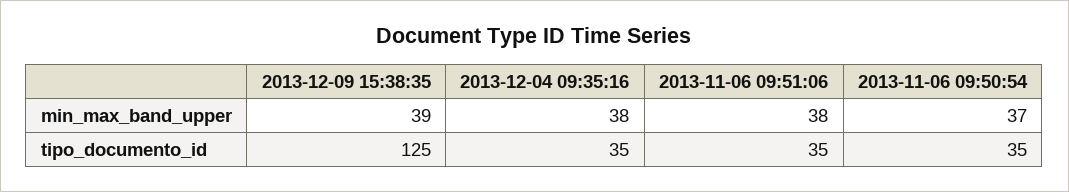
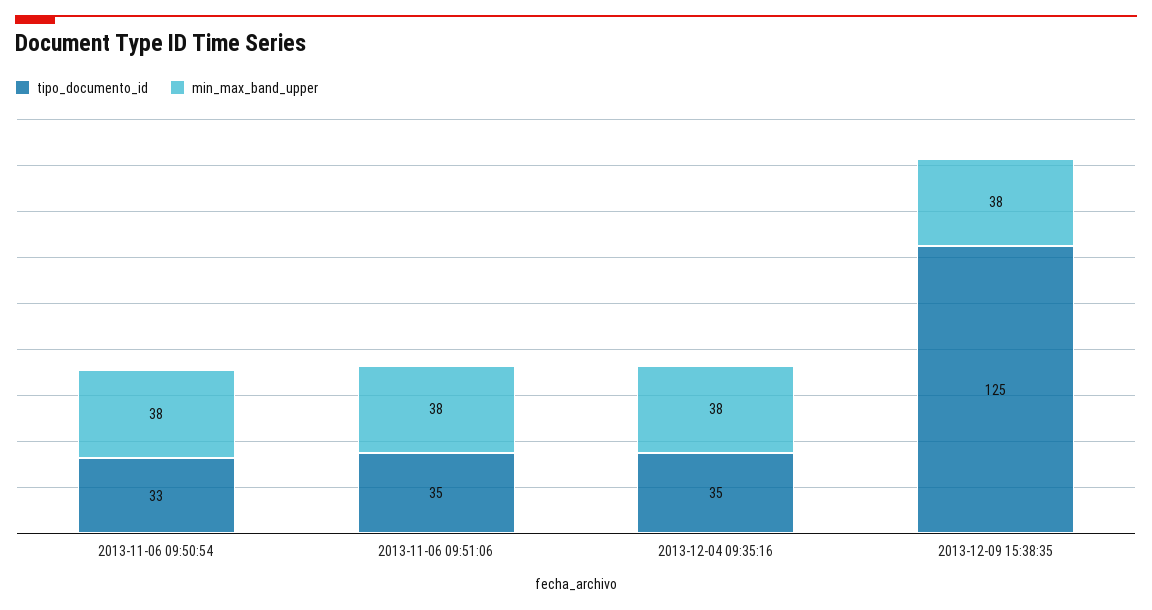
  {
    "min_max_band_upper": {
-     "2013-12-09 15:38:35": 39,
+     "2013-12-09 15:38:35": 38,
      "2013-12-04 09:35:16": 38,
      "2013-11-06 09:51:06": 38,
-     "2013-11-06 09:50:54": 37
+     "2013-11-06 09:50:54": 38
    },
    "tipo_documento_id": {
      "2013-12-09 15:38:35": 125,
      "2013-12-04 09:35:16": 35,
      "2013-11-06 09:51:06": 35,
-     "2013-11-06 09:50:54": 35
+     "2013-11-06 09:50:54": 33
    }
  }

